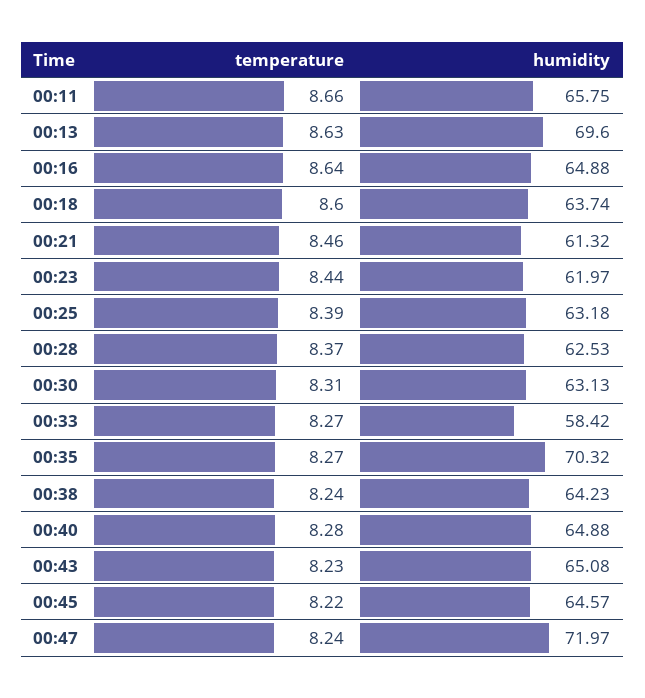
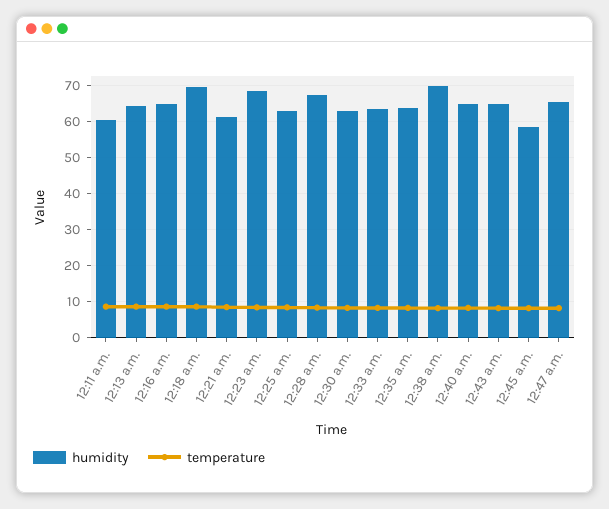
  {
    "temperature": {
      "00:11": 8.66,
      "00:13": 8.63,
      "00:16": 8.64,
      "00:18": 8.6,
      "00:21": 8.46,
      "00:23": 8.44,
      "00:25": 8.39,
      "00:28": 8.37,
      "00:30": 8.31,
      "00:33": 8.27,
      "00:35": 8.27,
      "00:38": 8.24,
      "00:40": 8.28,
      "00:43": 8.23,
      "00:45": 8.22,
      "00:47": 8.24
    },
    "humidity": {
-     "00:11": 65.75,
+     "00:11": 60,
-     "00:13": 69.6,
+     "00:13": 64,
      "00:16": 64.88,
-     "00:18": 63.74,
+     "00:18": 70,
      "00:21": 61.32,
-     "00:23": 61.97,
+     "00:23": 68,
      "00:25": 63.18,
-     "00:28": 62.53,
+     "00:28": 68,
      "00:30": 63.13,
-     "00:33": 58.42,
+     "00:33": 64,
-     "00:35": 70.32,
+     "00:35": 64,
-     "00:38": 64.23,
+     "00:38": 70,
      "00:40": 64.88,
      "00:43": 65.08,
-     "00:45": 64.57,
+     "00:45": 58,
-     "00:47": 71.97
+     "00:47": 66
    }
  }

